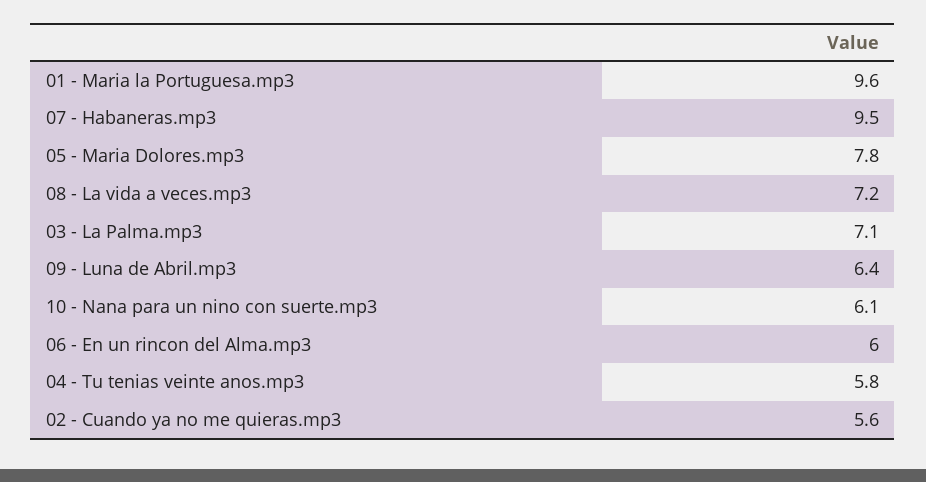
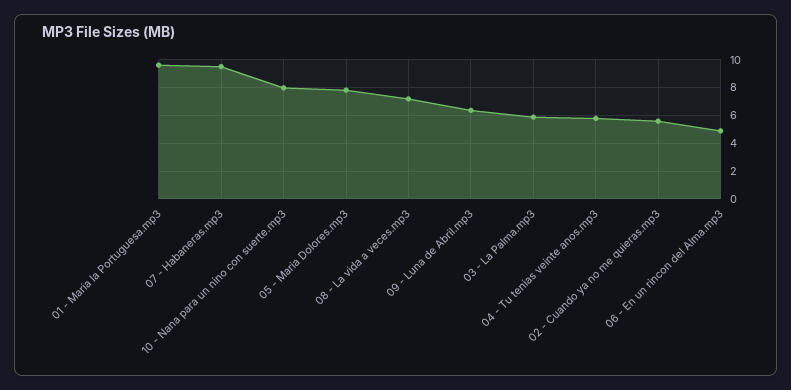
  {
    "01 - Maria la Portuguesa.mp3": 9.6,
    "07 - Habaneras.mp3": 9.5,
    "05 - Maria Dolores.mp3": 7.8,
    "08 - La vida a veces.mp3": 7.2,
-   "03 - La Palma.mp3": 7.1,
+   "03 - La Palma.mp3": 6,
    "09 - Luna de Abril.mp3": 6.4,
-   "10 - Nana para un nino con suerte.mp3": 6.1,
+   "10 - Nana para un nino con suerte.mp3": 8,
-   "06 - En un rincon del Alma.mp3": 6,
+   "06 - En un rincon del Alma.mp3": 5,
    "04 - Tu tenias veinte anos.mp3": 5.8,
    "02 - Cuando ya no me quieras.mp3": 5.6
  }

